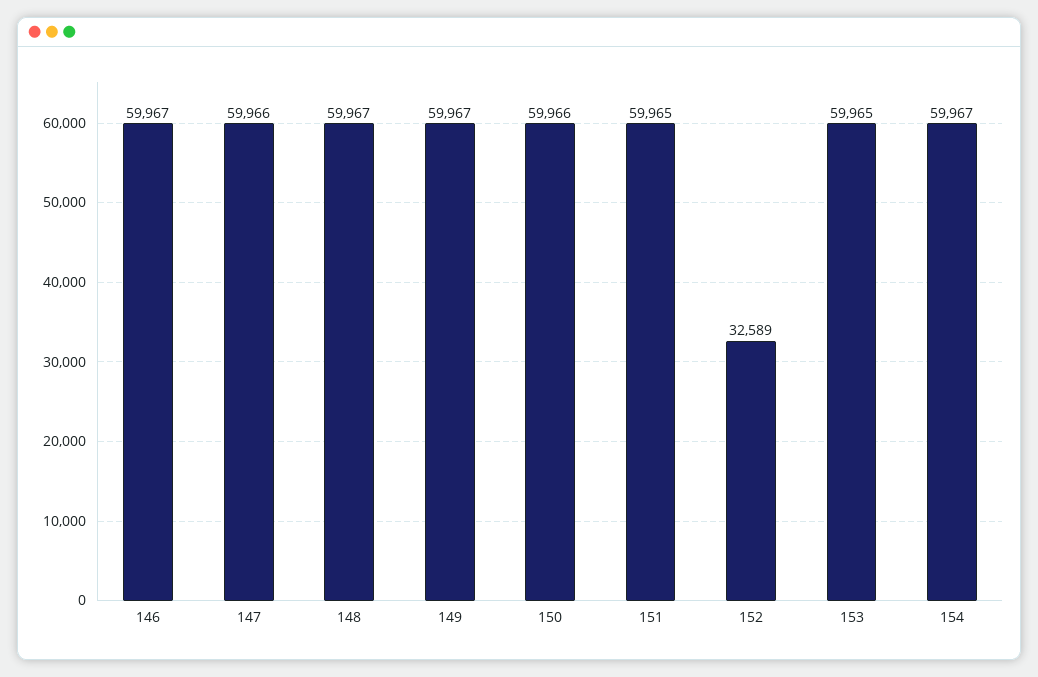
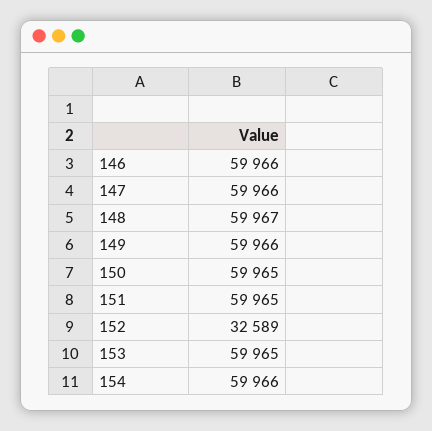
  {
-   "146": 59967,
+   "146": 59966,
    "147": 59966,
    "148": 59967,
-   "149": 59967,
+   "149": 59966,
-   "150": 59966,
+   "150": 59965,
    "151": 59965,
    "152": 32589,
    "153": 59965,
-   "154": 59967
+   "154": 59966
  }

